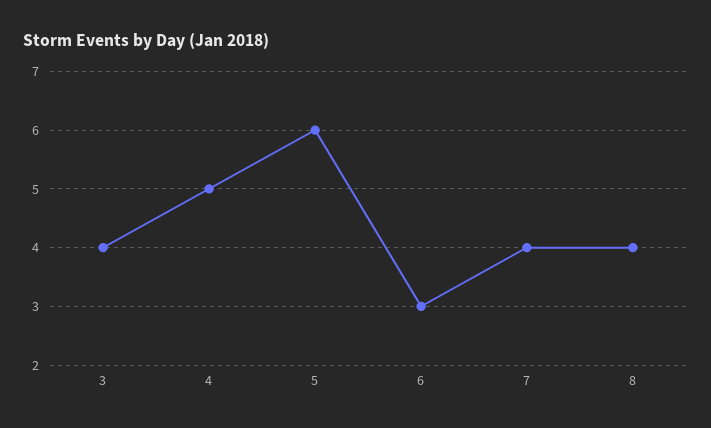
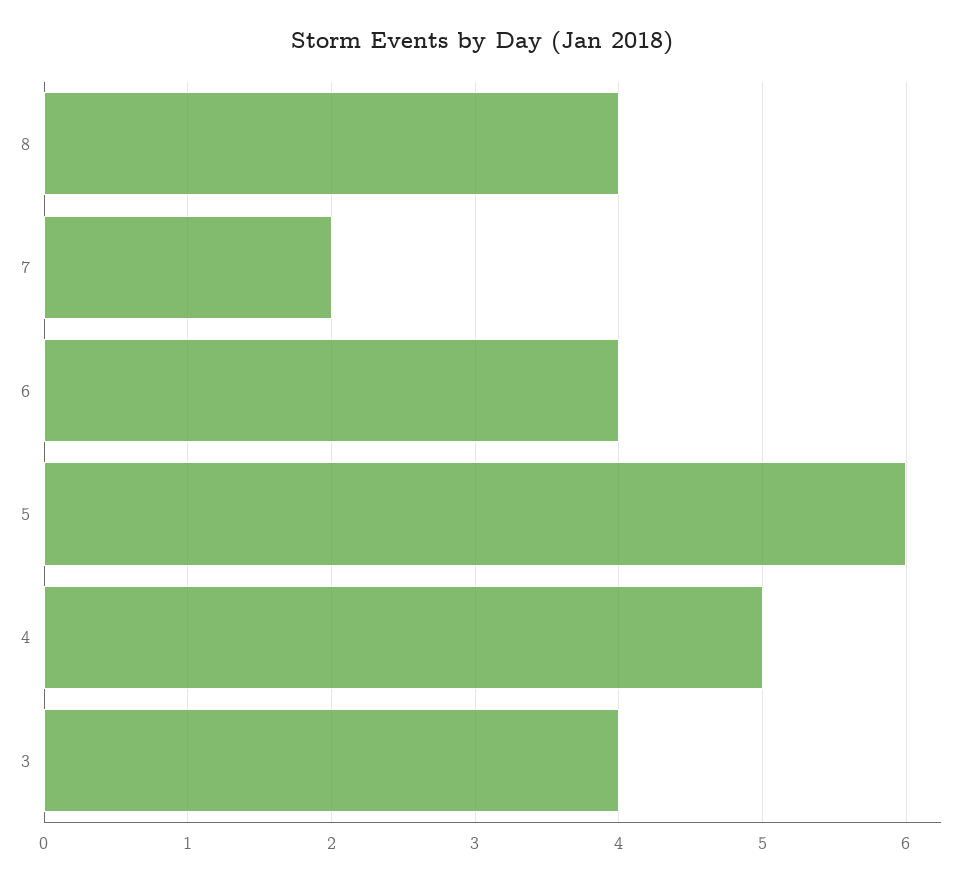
  {
    "3": 4,
    "4": 5,
    "5": 6,
-   "6": 3,
+   "6": 4,
-   "7": 4,
+   "7": 2,
    "8": 4
  }

